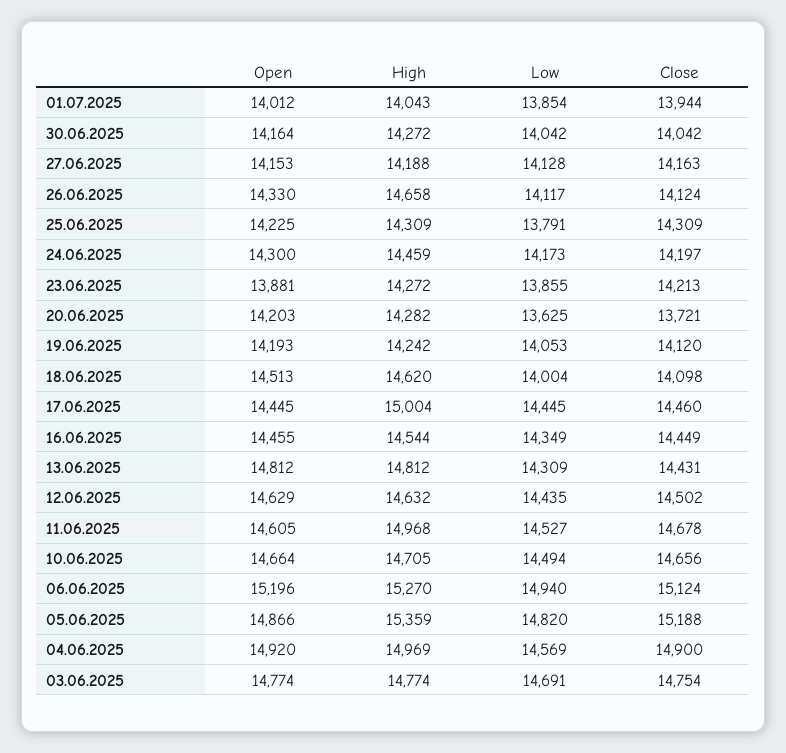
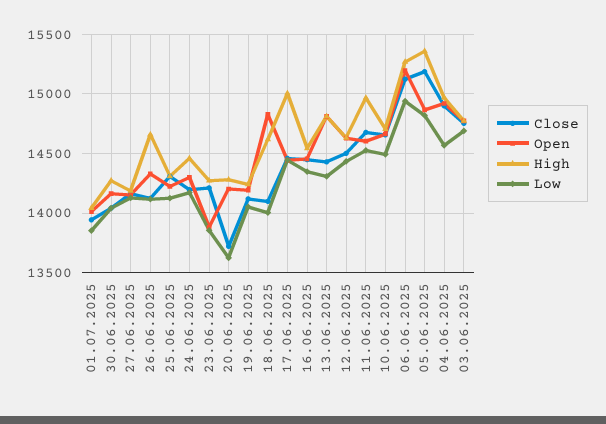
  {
    "Open": {
      "01.07.2025": 14012,
      "30.06.2025": 14164,
      "27.06.2025": 14153,
      "26.06.2025": 14330,
      "25.06.2025": 14225,
      "24.06.2025": 14300,
      "23.06.2025": 13881,
      "20.06.2025": 14203,
      "19.06.2025": 14193,
-     "18.06.2025": 14513,
+     "18.06.2025": 14800,
      "17.06.2025": 14445,
      "16.06.2025": 14455,
      "13.06.2025": 14812,
      "12.06.2025": 14629,
      "11.06.2025": 14605,
      "10.06.2025": 14664,
      "06.06.2025": 15196,
      "05.06.2025": 14866,
      "04.06.2025": 14920,
      "03.06.2025": 14774
    },
    "High": {
      "01.07.2025": 14043,
      "30.06.2025": 14272,
      "27.06.2025": 14188,
      "26.06.2025": 14658,
      "25.06.2025": 14309,
      "24.06.2025": 14459,
      "23.06.2025": 14272,
      "20.06.2025": 14282,
      "19.06.2025": 14242,
      "18.06.2025": 14620,
      "17.06.2025": 15004,
      "16.06.2025": 14544,
      "13.06.2025": 14812,
      "12.06.2025": 14632,
      "11.06.2025": 14968,
      "10.06.2025": 14705,
      "06.06.2025": 15270,
      "05.06.2025": 15359,
      "04.06.2025": 14969,
      "03.06.2025": 14774
    },
    "Low": {
      "01.07.2025": 13854,
      "30.06.2025": 14042,
      "27.06.2025": 14128,
      "26.06.2025": 14117,
-     "25.06.2025": 13791,
+     "25.06.2025": 14100,
      "24.06.2025": 14173,
      "23.06.2025": 13855,
      "20.06.2025": 13625,
      "19.06.2025": 14053,
      "18.06.2025": 14004,
      "17.06.2025": 14445,
      "16.06.2025": 14349,
      "13.06.2025": 14309,
      "12.06.2025": 14435,
      "11.06.2025": 14527,
      "10.06.2025": 14494,
      "06.06.2025": 14940,
      "05.06.2025": 14820,
      "04.06.2025": 14569,
      "03.06.2025": 14691
    },
    "Close": {
      "01.07.2025": 13944,
      "30.06.2025": 14042,
      "27.06.2025": 14163,
      "26.06.2025": 14124,
      "25.06.2025": 14309,
      "24.06.2025": 14197,
      "23.06.2025": 14213,
      "20.06.2025": 13721,
      "19.06.2025": 14120,
      "18.06.2025": 14098,
      "17.06.2025": 14460,
      "16.06.2025": 14449,
      "13.06.2025": 14431,
      "12.06.2025": 14502,
      "11.06.2025": 14678,
      "10.06.2025": 14656,
      "06.06.2025": 15124,
      "05.06.2025": 15188,
      "04.06.2025": 14900,
      "03.06.2025": 14754
    }
  }

